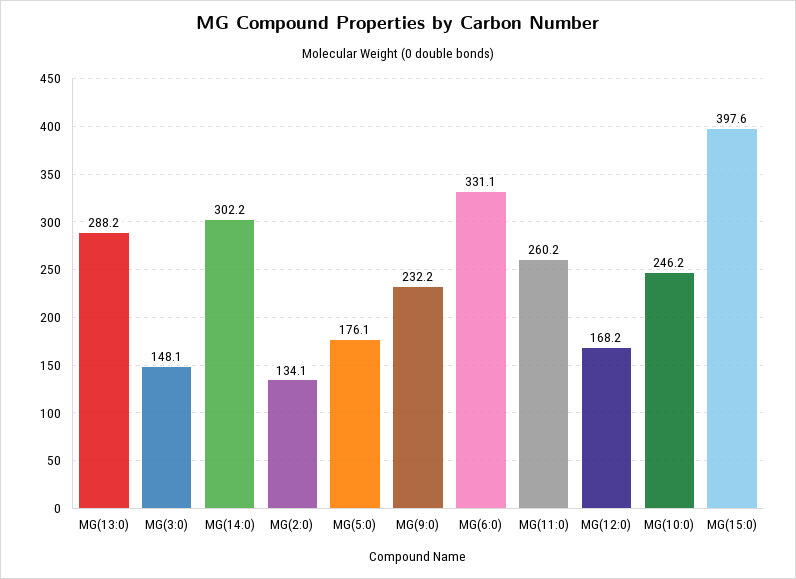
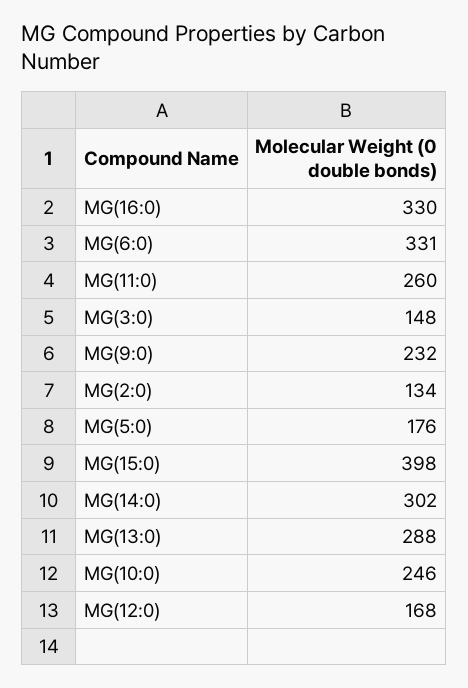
  {
    "MG(13:0)": 288.2,
    "MG(3:0)": 148.1,
    "MG(14:0)": 302.2,
    "MG(2:0)": 134.1,
    "MG(5:0)": 176.1,
    "MG(9:0)": 232.2,
    "MG(6:0)": 331.1,
    "MG(11:0)": 260.2,
    "MG(12:0)": 168.2,
    "MG(10:0)": 246.2,
-   "MG(15:0)": 397.6
+   "MG(15:0)": 397.6,
+   "MG(16:0)": 330
  }

